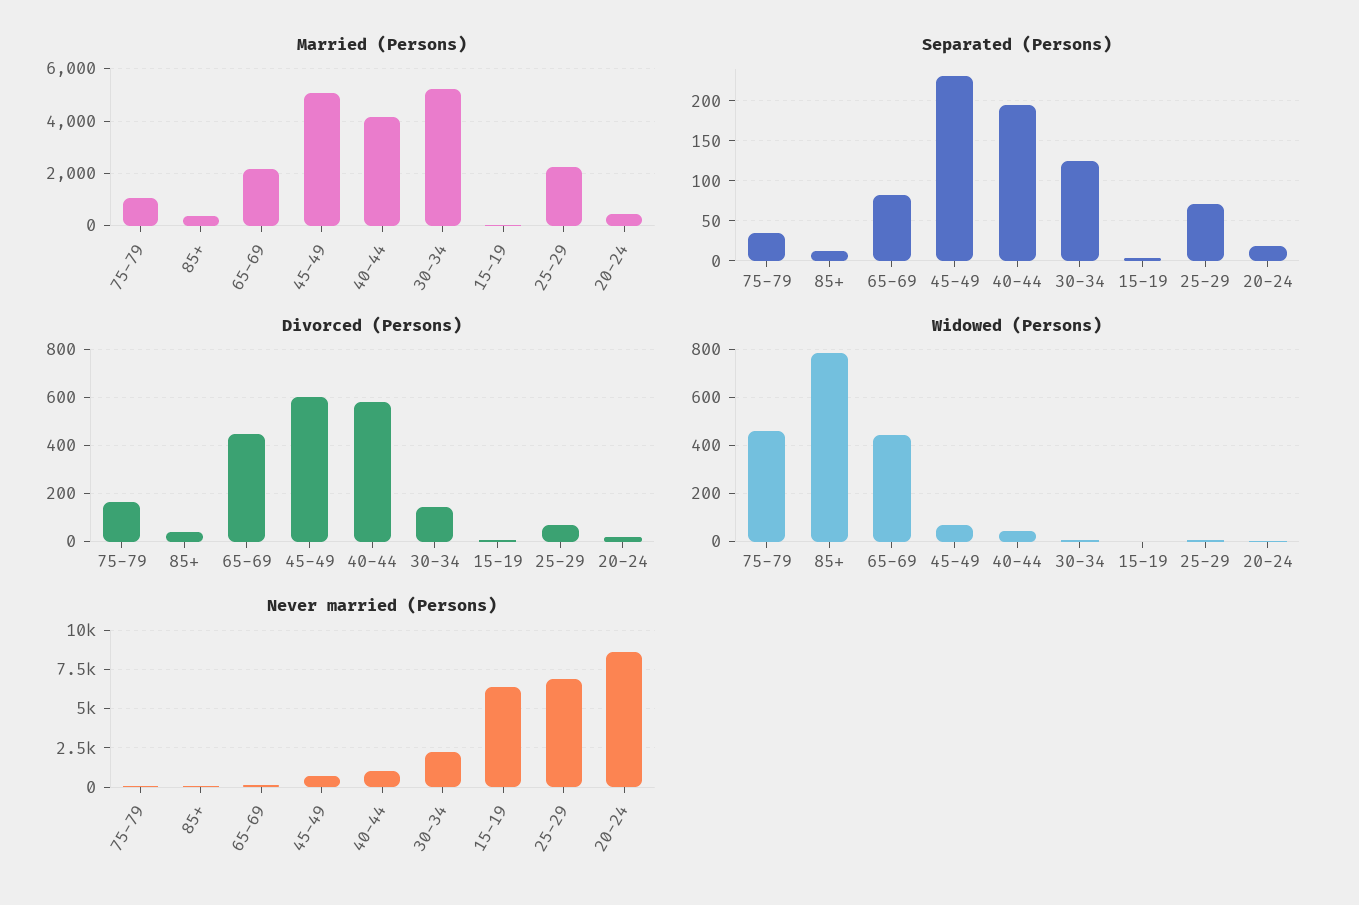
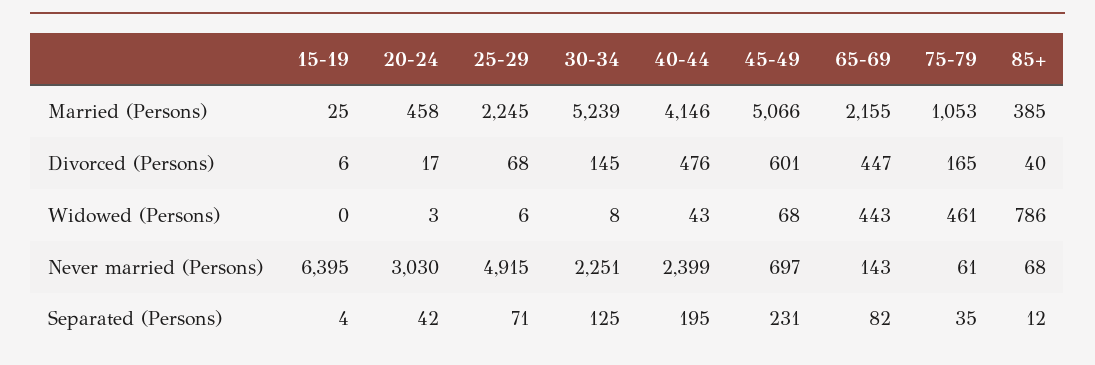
  {
    "Married (Persons)": {
      "75-79": 1053,
      "85+": 385,
      "65-69": 2155,
      "45-49": 5066,
      "40-44": 4146,
      "30-34": 5239,
      "15-19": 25,
      "25-29": 2245,
      "20-24": 458
    },
    "Separated (Persons)": {
      "75-79": 35,
      "85+": 12,
      "65-69": 82,
      "45-49": 231,
      "40-44": 195,
      "30-34": 125,
      "15-19": 4,
      "25-29": 71,
-     "20-24": 20
+     "20-24": 42
    },
    "Divorced (Persons)": {
      "75-79": 165,
      "85+": 40,
      "65-69": 447,
      "45-49": 601,
-     "40-44": 575,
+     "40-44": 476,
      "30-34": 145,
      "15-19": 6,
      "25-29": 68,
      "20-24": 17
    },
    "Widowed (Persons)": {
      "75-79": 461,
      "85+": 786,
      "65-69": 443,
      "45-49": 68,
      "40-44": 43,
      "30-34": 8,
      "15-19": 0,
      "25-29": 6,
      "20-24": 3
    },
    "Never married (Persons)": {
      "75-79": 61,
      "85+": 68,
      "65-69": 143,
      "45-49": 697,
-     "40-44": 1000,
+     "40-44": 2399,
      "30-34": 2251,
      "15-19": 6395,
-     "25-29": 7000,
+     "25-29": 4915,
-     "20-24": 8500
+     "20-24": 3030
    }
  }

